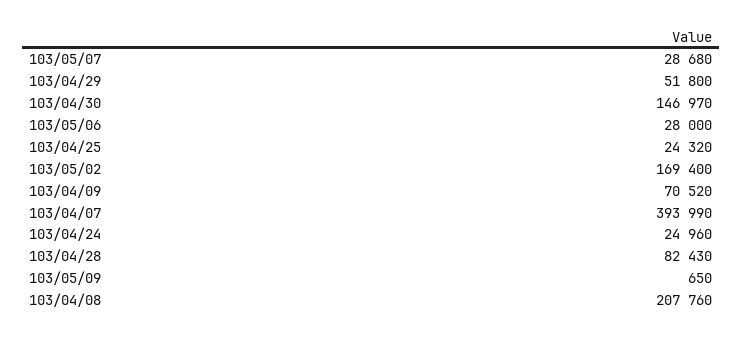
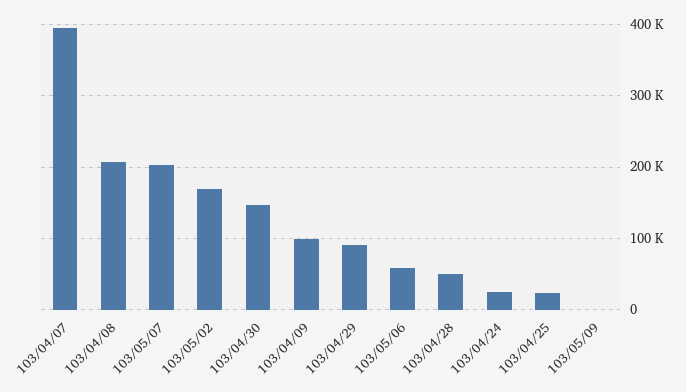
  {
-   "103/05/07": 28680,
+   "103/05/07": 200000,
-   "103/04/29": 51800,
+   "103/04/29": 90000,
    "103/04/30": 146970,
-   "103/05/06": 28000,
+   "103/05/06": 60000,
    "103/04/25": 24320,
    "103/05/02": 169400,
-   "103/04/09": 70520,
+   "103/04/09": 100000,
    "103/04/07": 393990,
    "103/04/24": 24960,
-   "103/04/28": 82430,
+   "103/04/28": 50000,
    "103/05/09": 650,
    "103/04/08": 207760
  }

